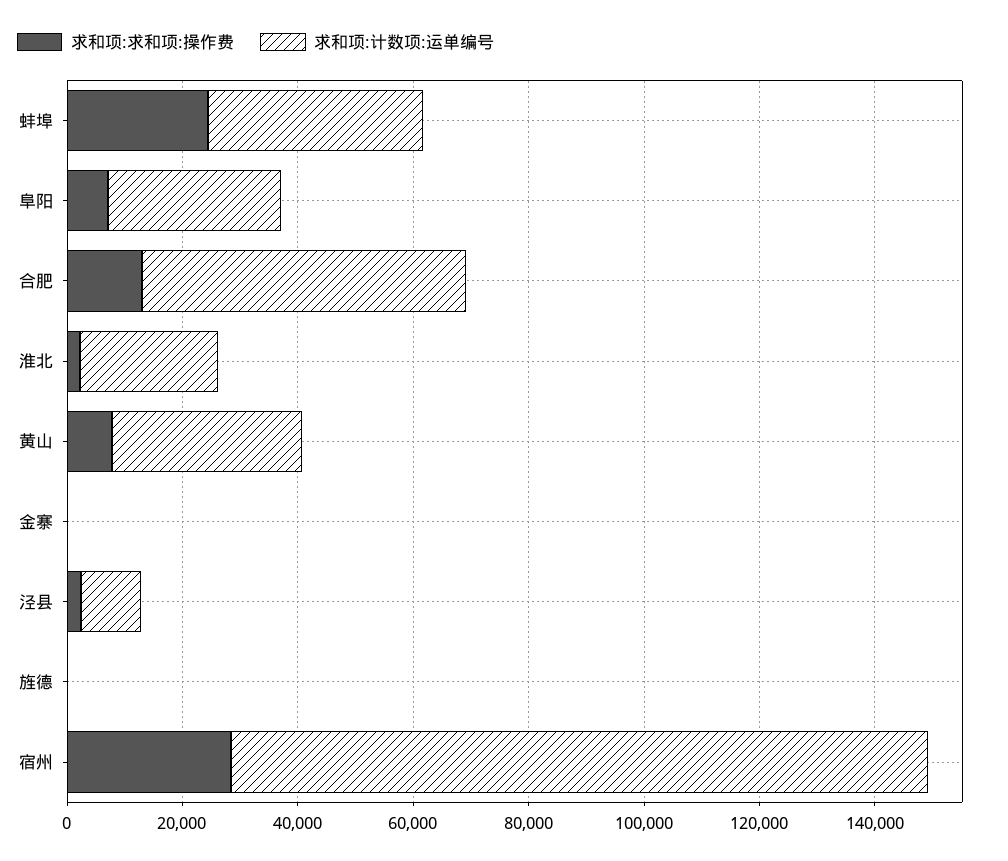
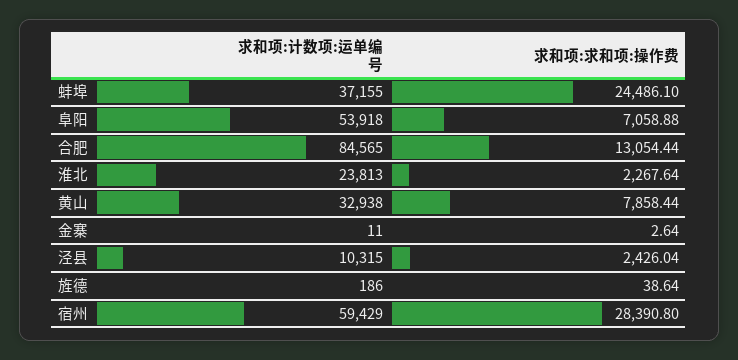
  {
    "求和项:求和项:操作费": {
      "蚌埠": 24486.1,
      "阜阳": 7058.88,
      "合肥": 13054.44,
      "淮北": 2267.64,
      "黄山": 7858.44,
      "金寨": 2.64,
      "泾县": 2426.04,
      "旌德": 38.64,
      "宿州": 28390.8
    },
    "求和项:计数项:运单编号": {
      "蚌埠": 37155,
-     "阜阳": 30000,
+     "阜阳": 53918,
-     "合肥": 55000,
+     "合肥": 84565,
      "淮北": 23813,
      "黄山": 32938,
      "金寨": 11,
      "泾县": 10315,
      "旌德": 186,
-     "宿州": 120000
+     "宿州": 59429
    }
  }

